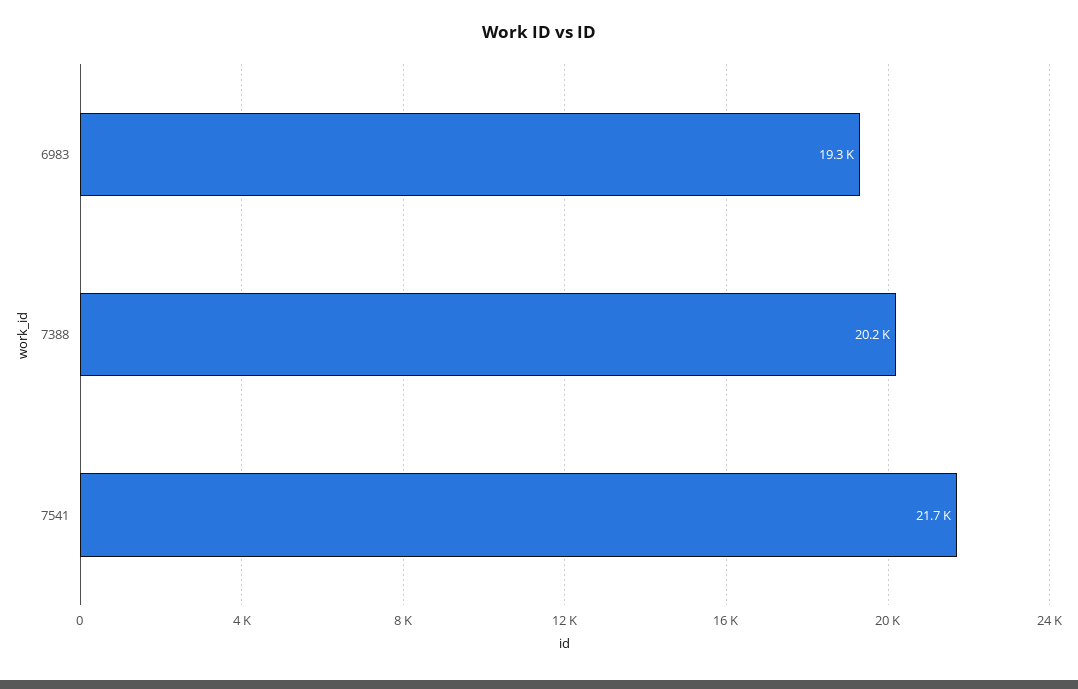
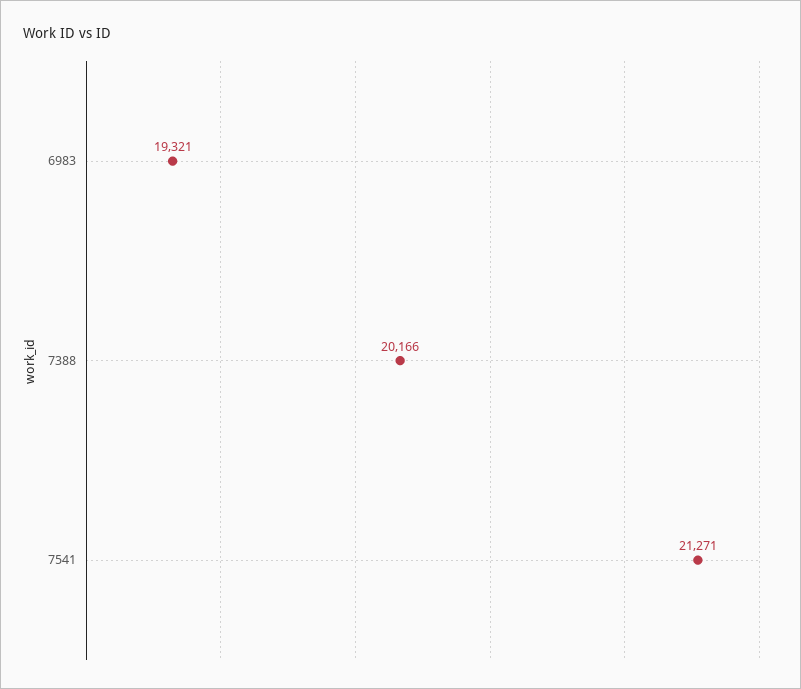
  {
    "6983": 19321,
    "7388": 20166,
-   "7541": 21700
+   "7541": 21271
  }

